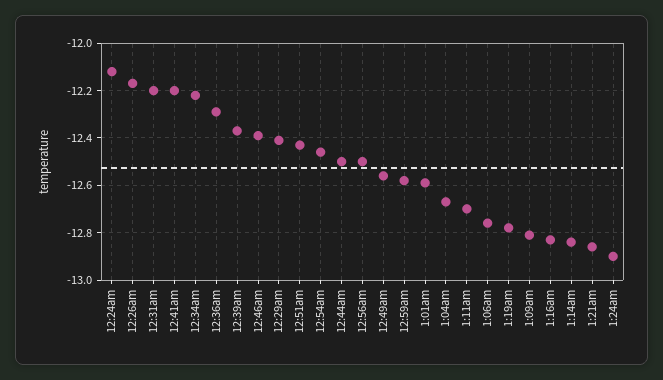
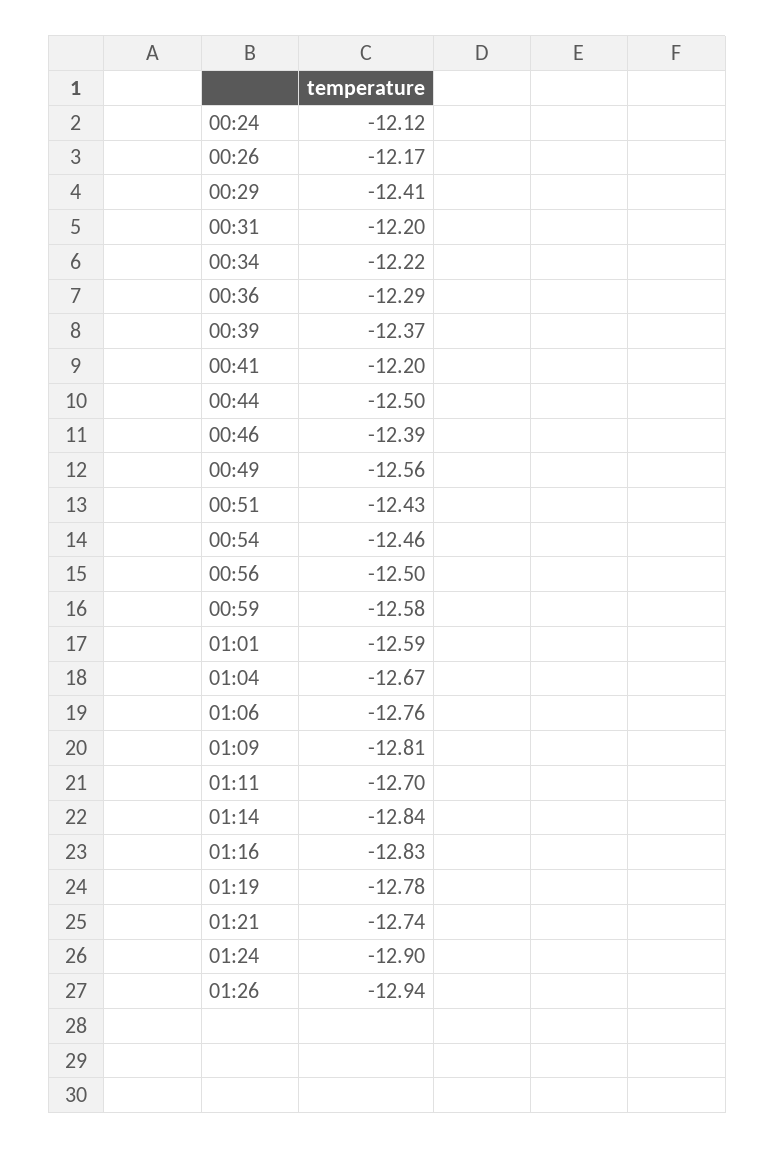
  {
    "12:24am": -12.12,
    "12:26am": -12.17,
    "12:31am": -12.2,
    "12:41am": -12.2,
    "12:34am": -12.22,
    "12:36am": -12.29,
    "12:39am": -12.37,
    "12:46am": -12.39,
    "12:29am": -12.41,
    "12:51am": -12.43,
    "12:54am": -12.46,
    "12:44am": -12.5,
    "12:56am": -12.5,
    "12:49am": -12.56,
    "12:59am": -12.58,
    "1:01am": -12.59,
    "1:04am": -12.67,
    "1:11am": -12.7,
    "1:06am": -12.76,
    "1:19am": -12.78,
    "1:09am": -12.81,
    "1:16am": -12.83,
    "1:14am": -12.84,
-   "1:21am": -12.85,
+   "1:21am": -12.74,
-   "1:24am": -12.9
+   "1:24am": -12.9,
+   "01:26": -12.94
  }

